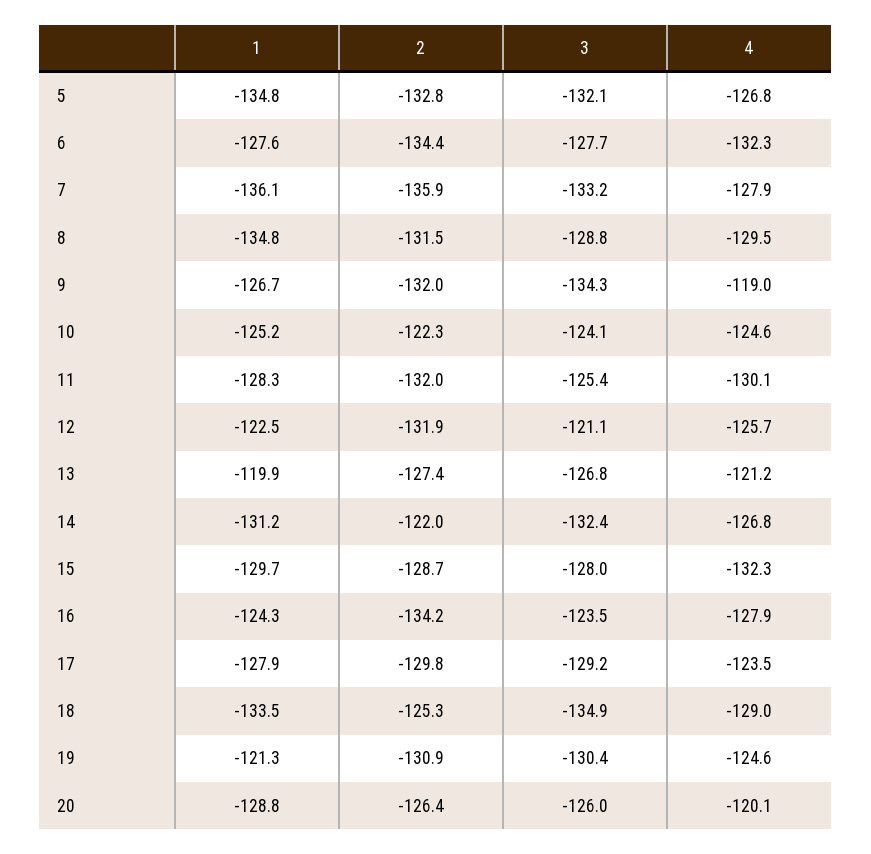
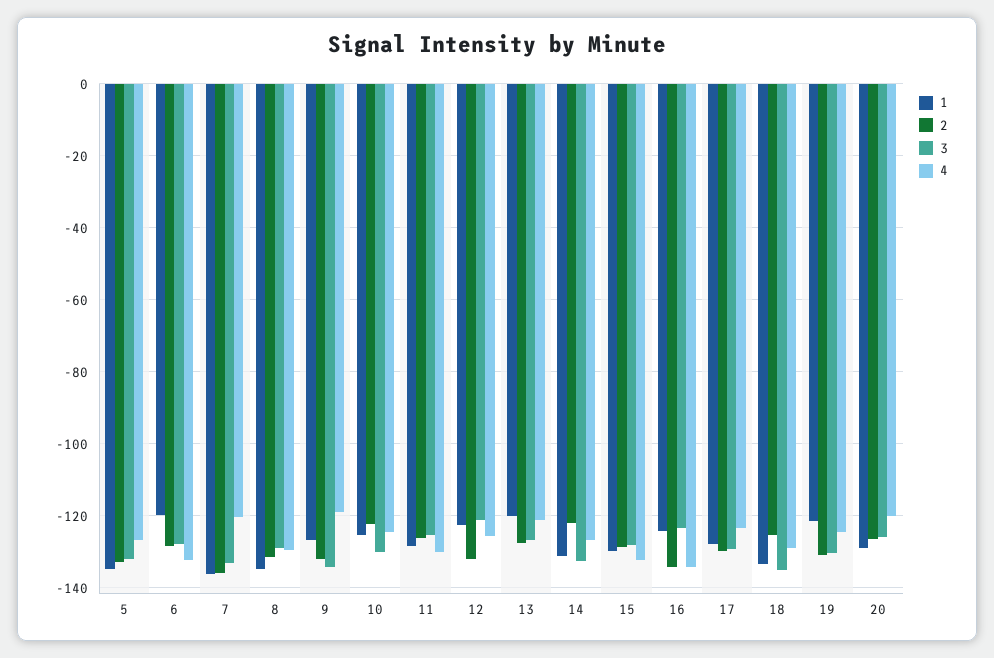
  {
    "1": {
      "5": -134.8,
-     "6": -127.6,
+     "6": -120,
      "7": -136.1,
      "8": -134.8,
      "9": -126.7,
      "10": -125.2,
      "11": -128.3,
      "12": -122.5,
      "13": -119.9,
      "14": -131.2,
      "15": -129.7,
      "16": -124.3,
      "17": -127.9,
      "18": -133.5,
      "19": -121.3,
      "20": -128.8
    },
    "2": {
      "5": -132.8,
-     "6": -134.4,
+     "6": -128,
      "7": -135.9,
      "8": -131.5,
      "9": -132,
      "10": -122.3,
-     "11": -132,
+     "11": -126,
      "12": -131.9,
      "13": -127.4,
      "14": -122,
      "15": -128.7,
      "16": -134.2,
      "17": -129.8,
      "18": -125.3,
      "19": -130.9,
      "20": -126.4
    },
    "3": {
      "5": -132.1,
      "6": -127.7,
      "7": -133.2,
      "8": -128.8,
      "9": -134.3,
-     "10": -124.1,
+     "10": -130,
      "11": -125.4,
      "12": -121.1,
      "13": -126.8,
      "14": -132.4,
      "15": -128,
      "16": -123.5,
      "17": -129.2,
      "18": -134.9,
      "19": -130.4,
      "20": -126
    },
    "4": {
      "5": -126.8,
      "6": -132.3,
-     "7": -127.9,
+     "7": -120,
      "8": -129.5,
      "9": -119,
      "10": -124.6,
      "11": -130.1,
      "12": -125.7,
      "13": -121.2,
      "14": -126.8,
      "15": -132.3,
-     "16": -127.9,
+     "16": -134,
      "17": -123.5,
      "18": -129,
      "19": -124.6,
      "20": -120.1
    }
  }

